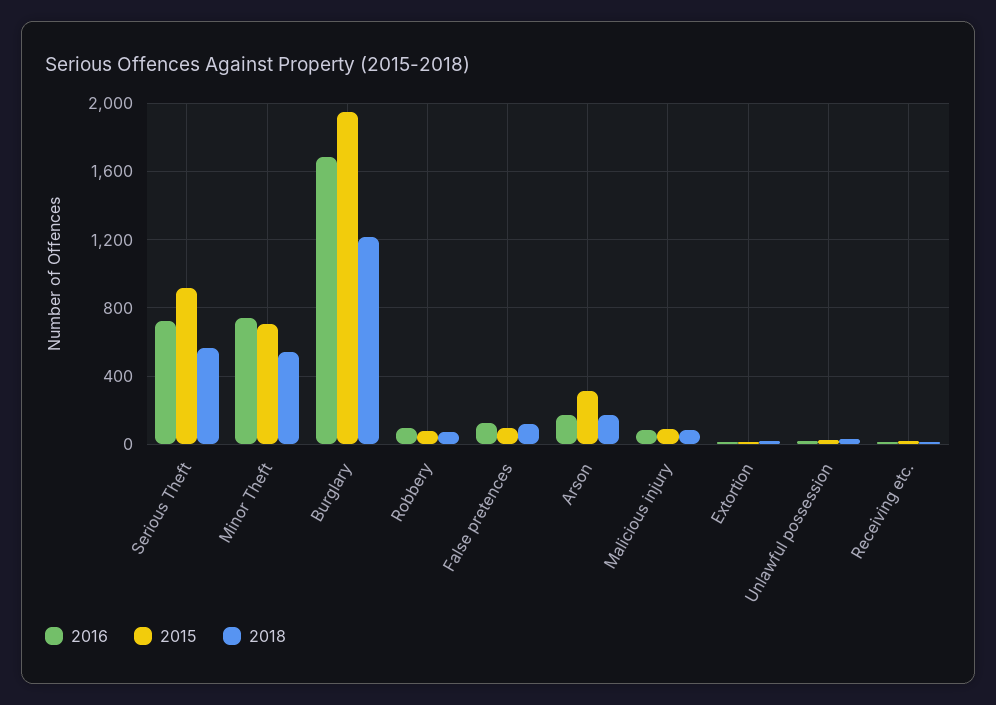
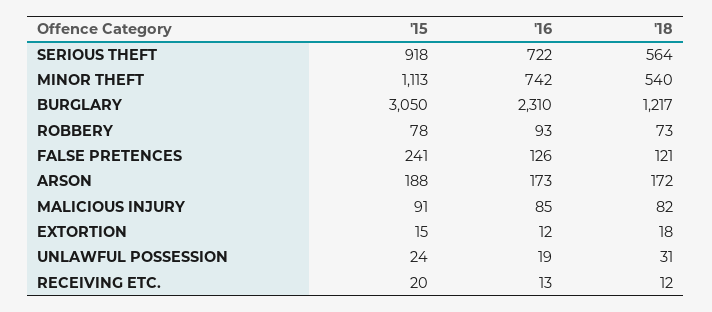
  {
    "2016": {
      "Serious Theft": 722,
      "Minor Theft": 742,
-     "Burglary": 1700,
+     "Burglary": 2310,
      "Robbery": 93,
      "False pretences": 126,
      "Arson": 173,
      "Malicious injury": 85,
      "Extortion": 12,
      "Unlawful possession": 19,
      "Receiving etc.": 13
    },
    "2015": {
      "Serious Theft": 918,
-     "Minor Theft": 700,
+     "Minor Theft": 1113,
-     "Burglary": 1950,
+     "Burglary": 3050,
      "Robbery": 78,
-     "False pretences": 100,
+     "False pretences": 241,
-     "Arson": 300,
+     "Arson": 188,
      "Malicious injury": 91,
      "Extortion": 15,
      "Unlawful possession": 24,
      "Receiving etc.": 20
    },
    "2018": {
      "Serious Theft": 564,
      "Minor Theft": 540,
      "Burglary": 1217,
      "Robbery": 73,
      "False pretences": 121,
      "Arson": 172,
      "Malicious injury": 82,
      "Extortion": 18,
      "Unlawful possession": 31,
      "Receiving etc.": 12
    }
  }

